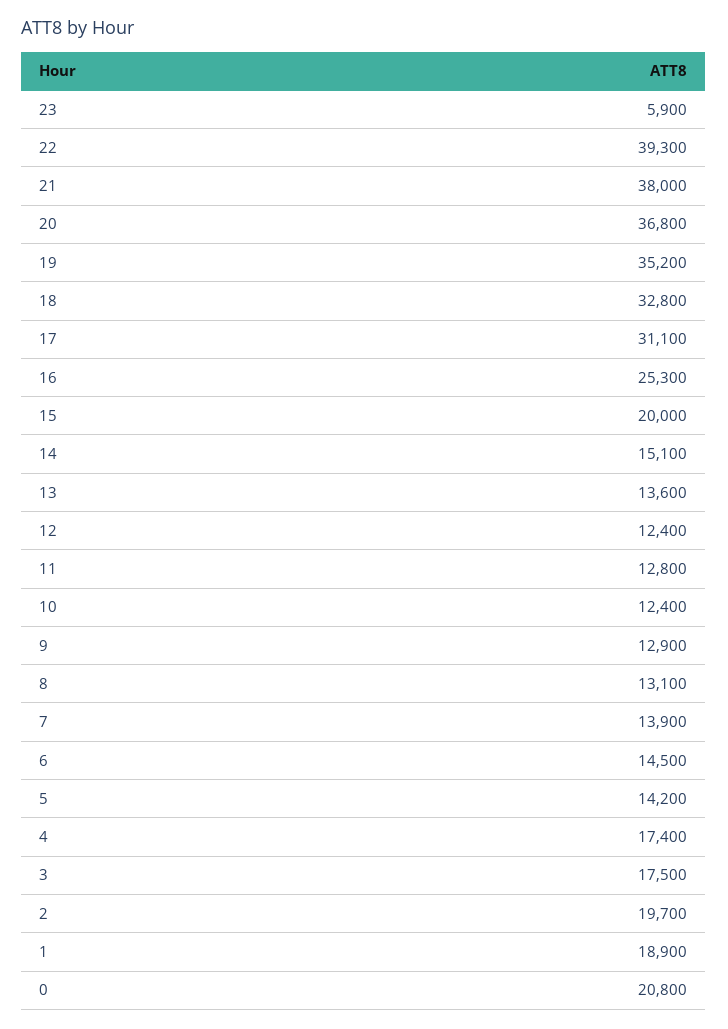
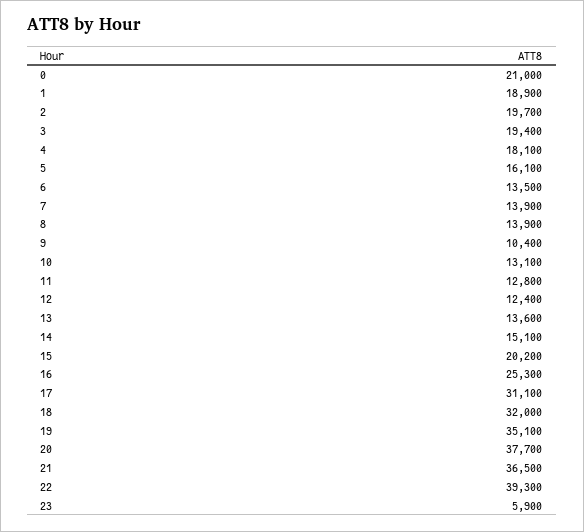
  {
    "23": 5900,
    "22": 39300,
-   "21": 38000,
+   "21": 36500,
-   "20": 36800,
+   "20": 37700,
-   "19": 35200,
+   "19": 35100,
-   "18": 32800,
+   "18": 32000,
    "17": 31100,
    "16": 25300,
-   "15": 20000,
+   "15": 20200,
    "14": 15100,
    "13": 13600,
    "12": 12400,
    "11": 12800,
-   "10": 12400,
+   "10": 13100,
-   "9": 12900,
+   "9": 10400,
-   "8": 13100,
+   "8": 13900,
    "7": 13900,
-   "6": 14500,
+   "6": 13500,
-   "5": 14200,
+   "5": 16100,
-   "4": 17400,
+   "4": 18100,
-   "3": 17500,
+   "3": 19400,
    "2": 19700,
    "1": 18900,
-   "0": 20800
+   "0": 21000
  }

